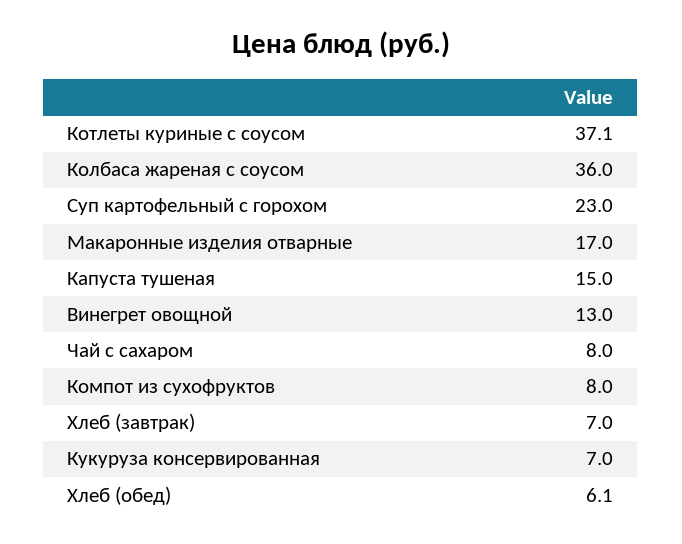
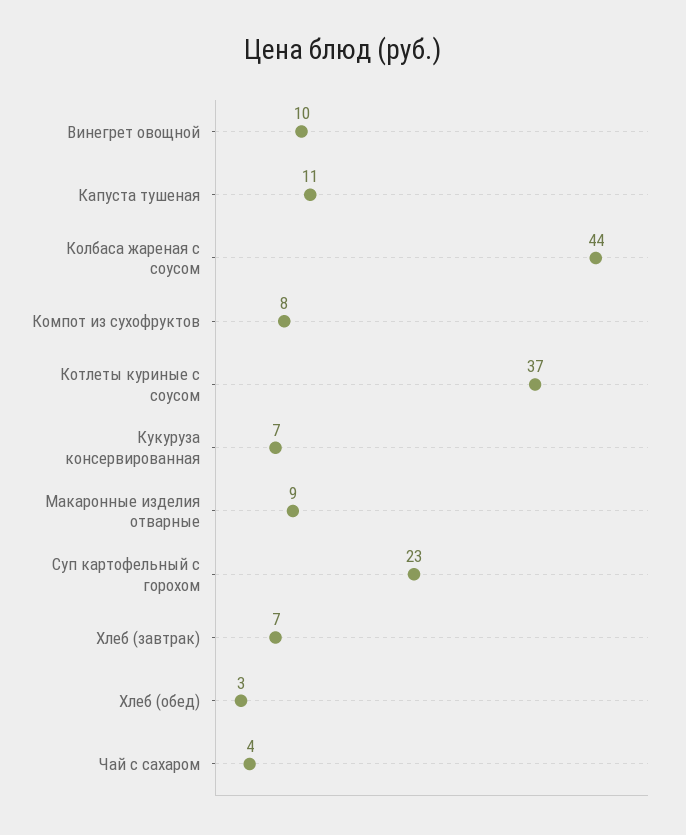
  {
    "Котлеты куриные с соусом": 37.1,
-   "Колбаса жареная с соусом": 36,
+   "Колбаса жареная с соусом": 44,
    "Суп картофельный с горохом": 23,
-   "Макаронные изделия отварные": 17,
+   "Макаронные изделия отварные": 9,
-   "Капуста тушеная": 15,
+   "Капуста тушеная": 11,
-   "Винегрет овощной": 13,
+   "Винегрет овощной": 10,
-   "Чай с сахаром": 8,
+   "Чай с сахаром": 4,
    "Компот из сухофруктов": 8,
    "Хлеб (завтрак)": 7,
    "Кукуруза консервированная": 7,
-   "Хлеб (обед)": 6.1
+   "Хлеб (обед)": 3
  }

